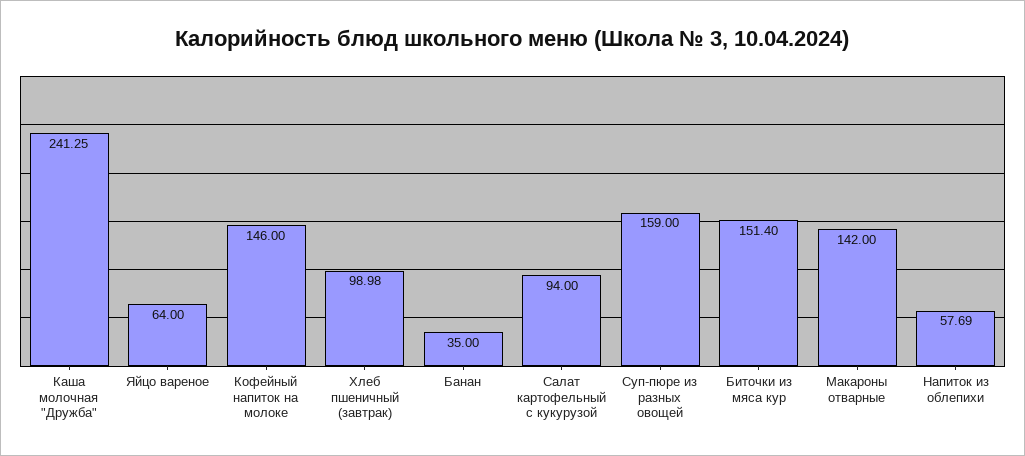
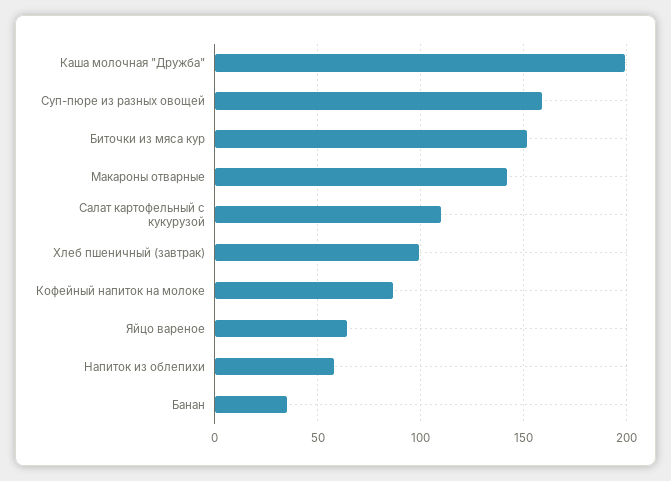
  {
-   "Каша молочная \"Дружба\"": 241.25,
+   "Каша молочная \"Дружба\"": 200,
    "Яйцо вареное": 64,
-   "Кофейный напиток на молоке": 146,
+   "Кофейный напиток на молоке": 85,
    "Хлеб пшеничный (завтрак)": 98.98,
    "Банан": 35,
-   "Салат картофельный с кукурузой": 94,
+   "Салат картофельный с кукурузой": 110,
    "Суп-пюре из разных овощей": 159,
    "Биточки из мяса кур": 151.4,
    "Макароны отварные": 142,
    "Напиток из облепихи": 57.69
  }

